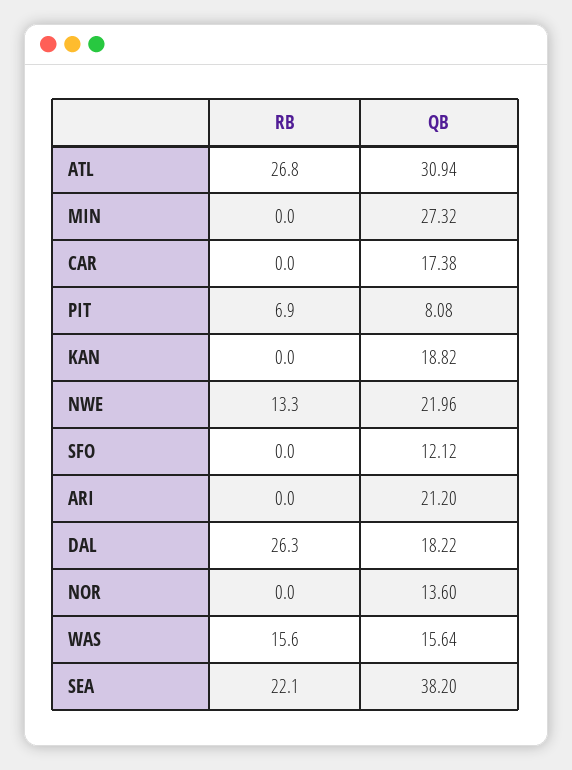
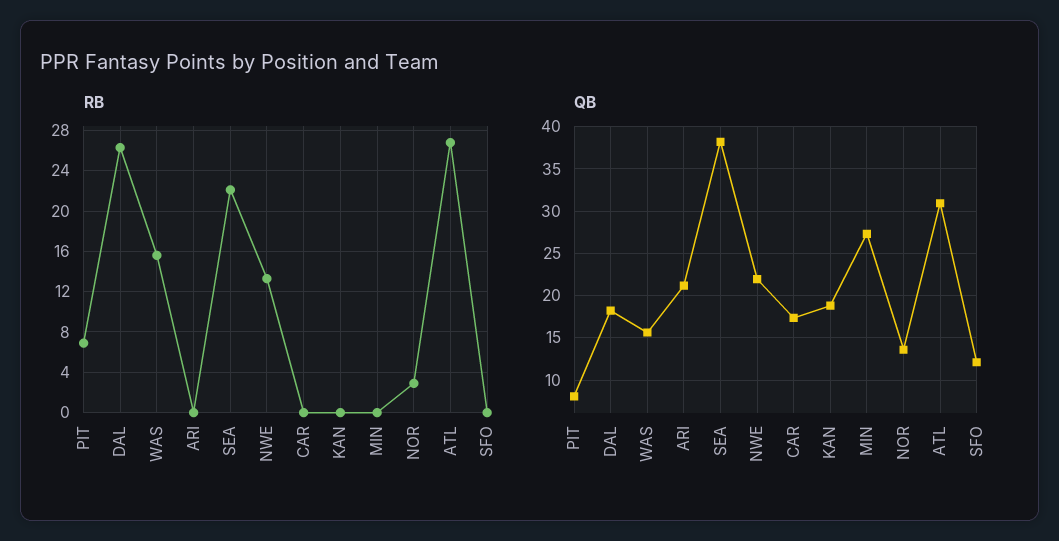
  {
    "RB": {
      "ATL": 26.8,
      "MIN": 0,
      "CAR": 0,
      "PIT": 6.9,
      "KAN": 0,
      "NWE": 13.3,
      "SFO": 0,
      "ARI": 0,
      "DAL": 26.3,
-     "NOR": 0,
+     "NOR": 3,
      "WAS": 15.6,
      "SEA": 22.1
    },
    "QB": {
      "ATL": 30.94,
      "MIN": 27.32,
      "CAR": 17.38,
      "PIT": 8.08,
      "KAN": 18.82,
      "NWE": 21.96,
      "SFO": 12.12,
      "ARI": 21.2,
      "DAL": 18.22,
      "NOR": 13.6,
      "WAS": 15.64,
      "SEA": 38.2
    }
  }

